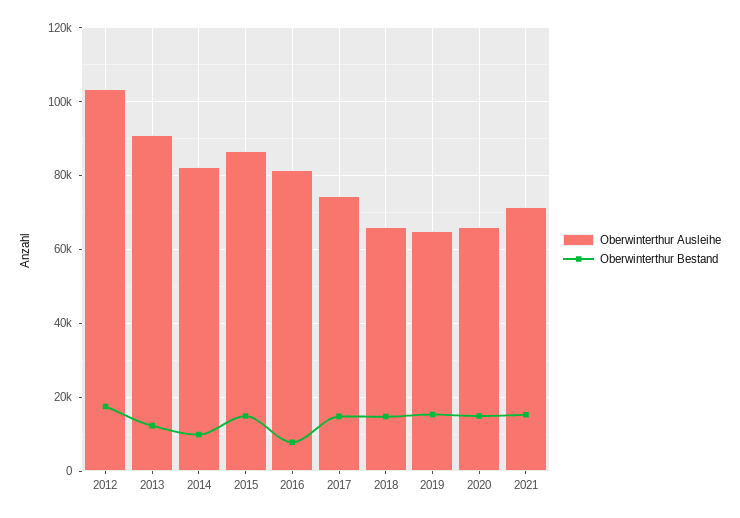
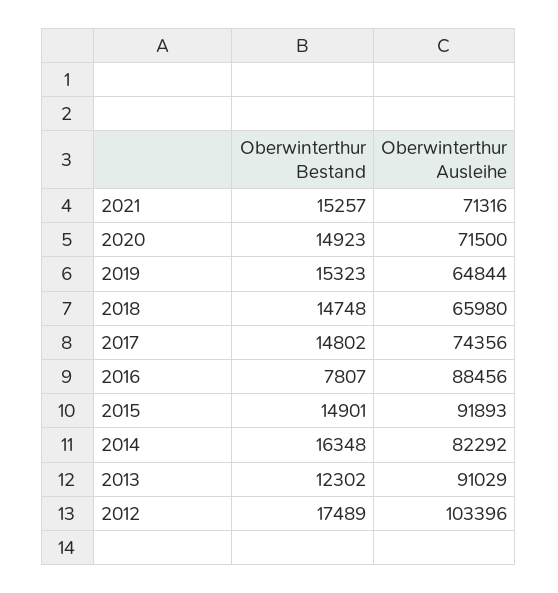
  {
    "Oberwinterthur Ausleihe": {
      "2012": 103396,
      "2013": 91029,
      "2014": 82292,
-     "2015": 86000,
+     "2015": 91893,
-     "2016": 82000,
+     "2016": 88456,
      "2017": 74356,
      "2018": 65980,
      "2019": 64844,
-     "2020": 66000,
+     "2020": 71500,
      "2021": 71316
    },
    "Oberwinterthur Bestand": {
      "2012": 17489,
      "2013": 12302,
-     "2014": 10000,
+     "2014": 16348,
      "2015": 14901,
      "2016": 7807,
      "2017": 14802,
      "2018": 14748,
      "2019": 15323,
      "2020": 14923,
      "2021": 15257
    }
  }

